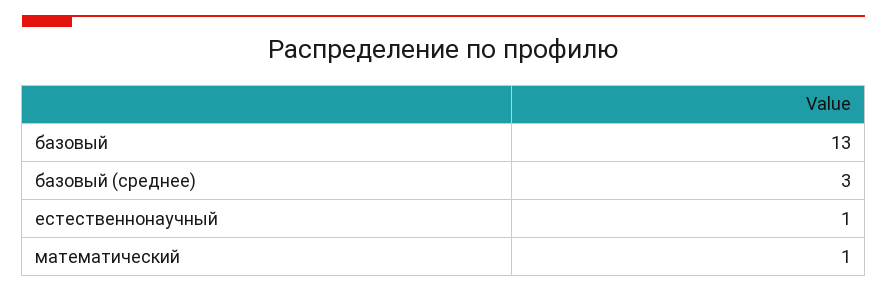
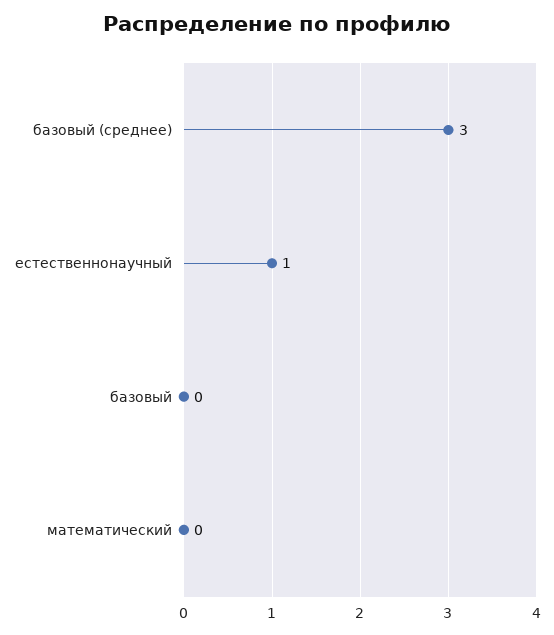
  {
-   "базовый": 13,
+   "базовый": 0,
    "базовый (среднее)": 3,
    "естественнонаучный": 1,
-   "математический": 1
+   "математический": 0
  }

